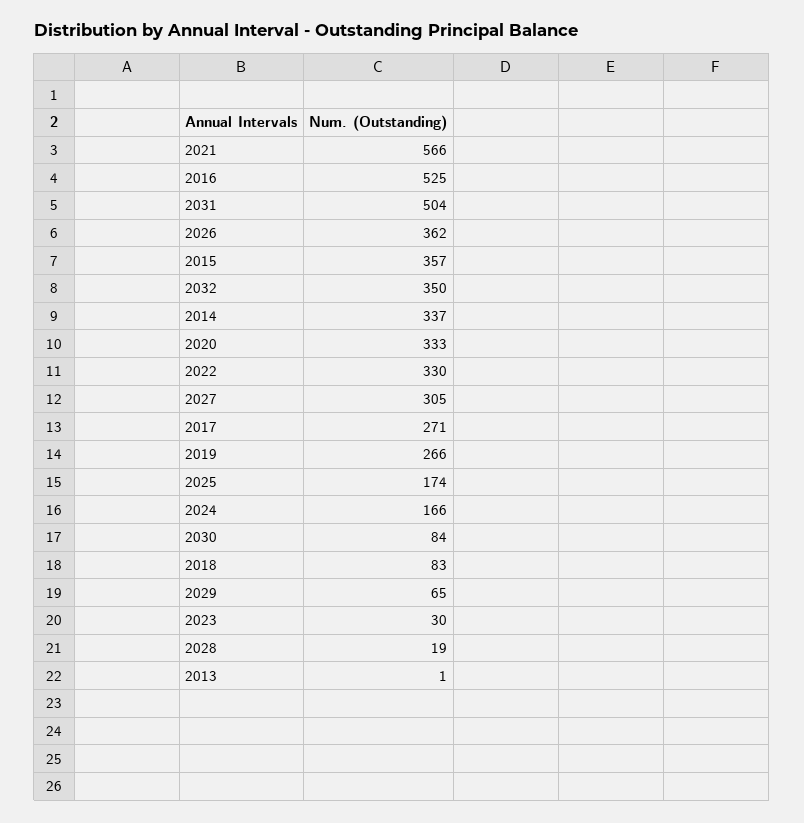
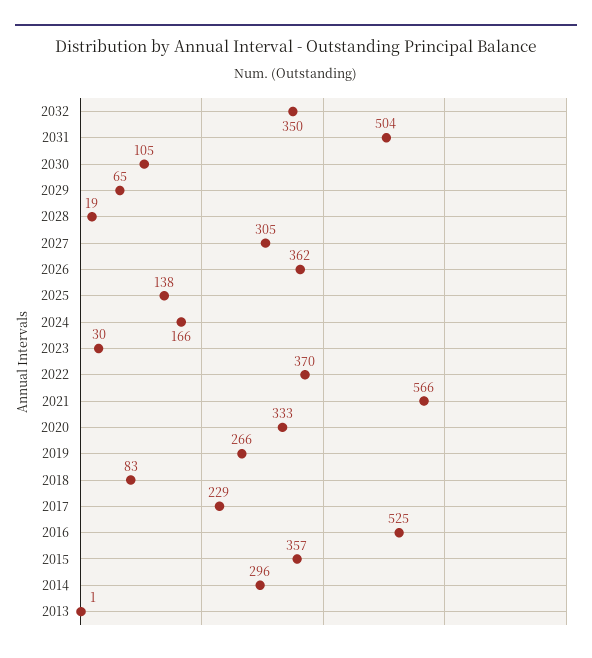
  {
    "2021": 566,
    "2016": 525,
    "2031": 504,
    "2026": 362,
    "2015": 357,
    "2032": 350,
-   "2014": 337,
+   "2014": 296,
    "2020": 333,
-   "2022": 330,
+   "2022": 370,
    "2027": 305,
-   "2017": 271,
+   "2017": 229,
    "2019": 266,
-   "2025": 174,
+   "2025": 138,
    "2024": 166,
-   "2030": 84,
+   "2030": 105,
    "2018": 83,
    "2029": 65,
    "2023": 30,
    "2028": 19,
    "2013": 1
  }

